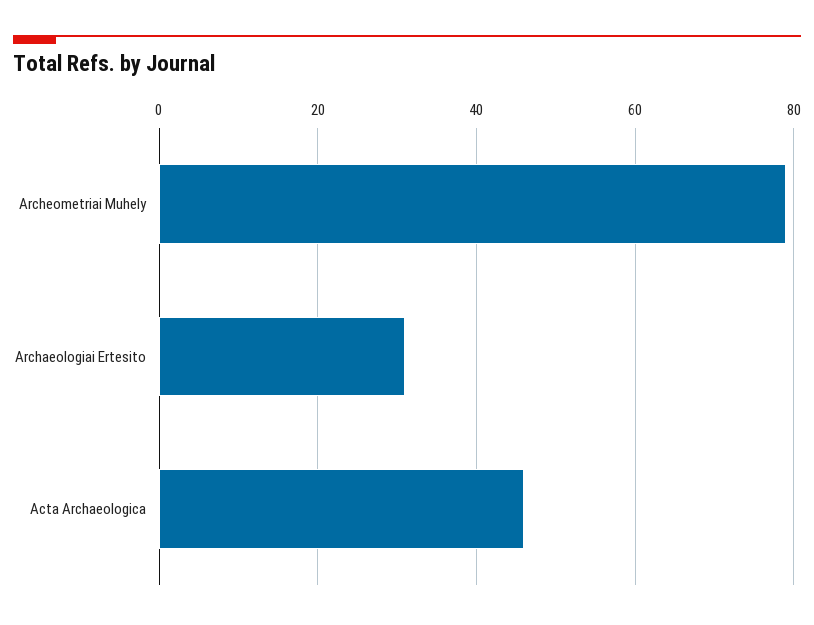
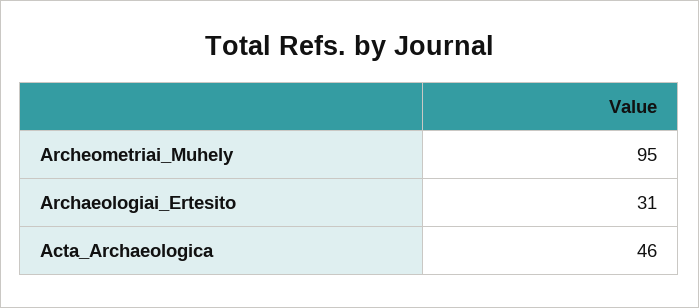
  {
-   "Archeometriai Muhely": 80,
+   "Archeometriai Muhely": 95,
    "Archaeologiai Ertesito": 31,
    "Acta Archaeologica": 46
  }

